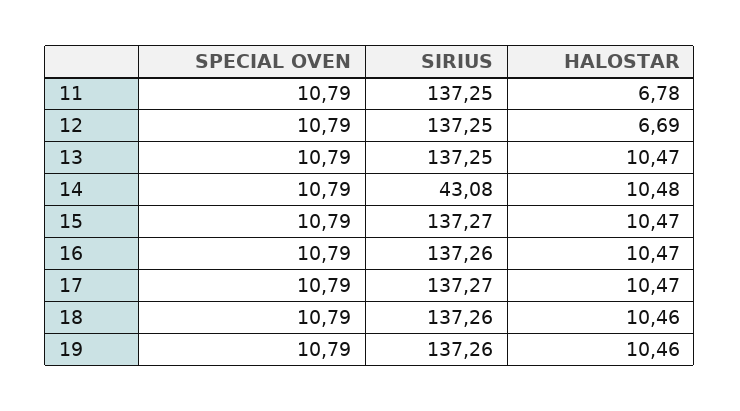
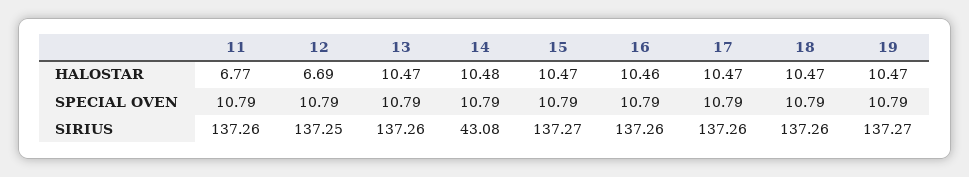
  {
    "SPECIAL OVEN": {
      "11": 10.79,
      "12": 10.79,
      "13": 10.79,
      "14": 10.79,
      "15": 10.79,
      "16": 10.79,
      "17": 10.79,
      "18": 10.79,
      "19": 10.79
    },
    "SIRIUS": {
-     "11": 137.25,
+     "11": 137.26,
      "12": 137.25,
-     "13": 137.25,
+     "13": 137.26,
      "14": 43.08,
      "15": 137.27,
      "16": 137.26,
-     "17": 137.27,
+     "17": 137.26,
      "18": 137.26,
-     "19": 137.26
+     "19": 137.27
    },
    "HALOSTAR": {
-     "11": 6.78,
+     "11": 6.77,
      "12": 6.69,
      "13": 10.47,
      "14": 10.48,
      "15": 10.47,
-     "16": 10.47,
+     "16": 10.46,
      "17": 10.47,
-     "18": 10.46,
+     "18": 10.47,
-     "19": 10.46
+     "19": 10.47
    }
  }

